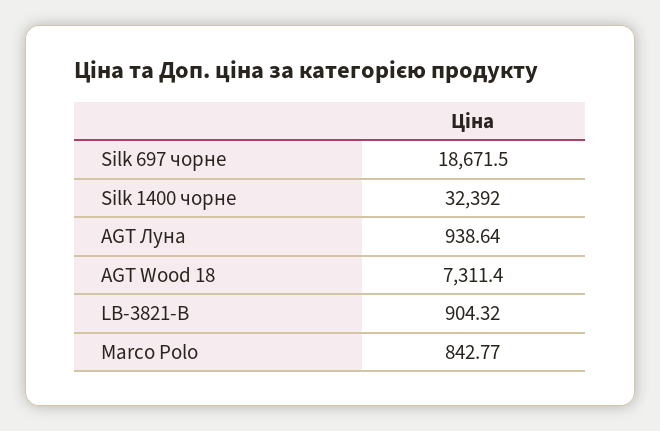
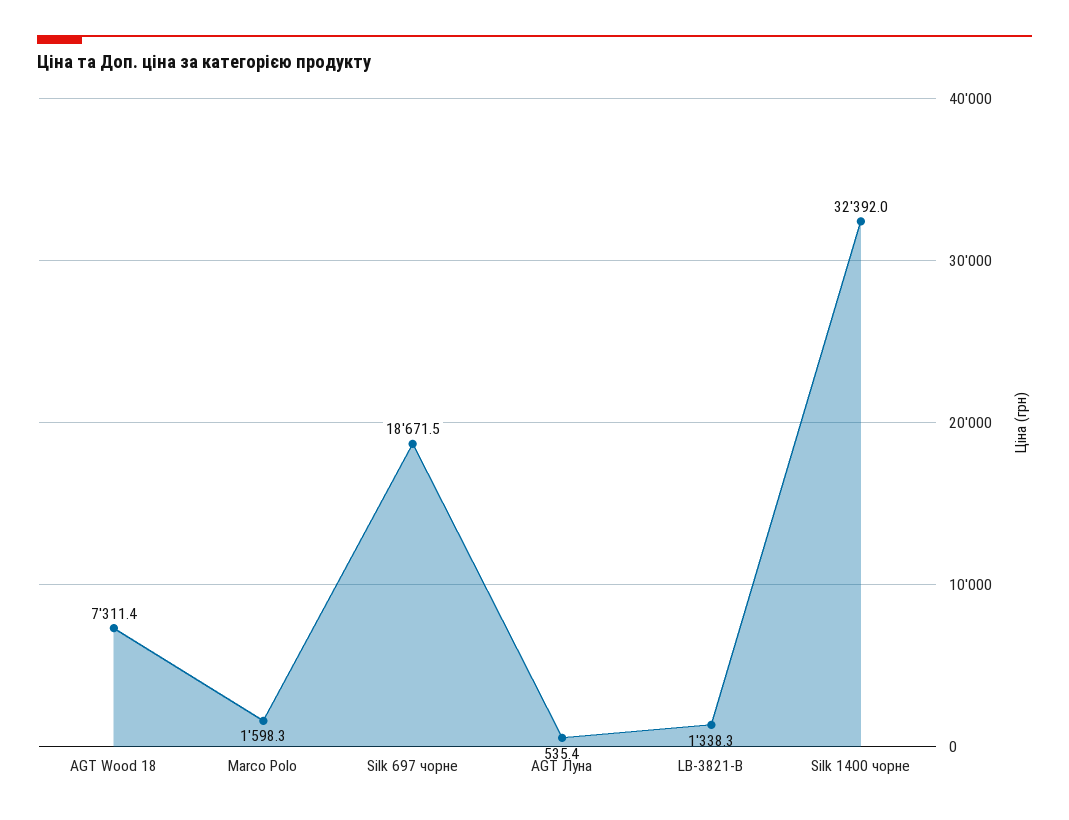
  {
    "Silk 697 чорне": 18671.5,
    "Silk 1400 чорне": 32392,
-   "AGT Луна": 938.64,
+   "AGT Луна": 535.4,
    "AGT Wood 18": 7311.4,
-   "LB-3821-В": 904.32,
+   "LB-3821-В": 1338.3,
-   "Marco Polo": 842.77
+   "Marco Polo": 1598.3
  }

